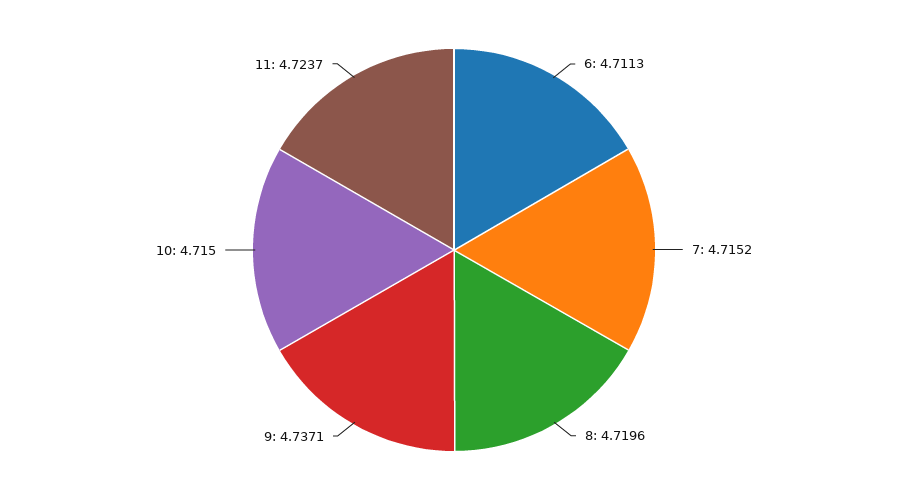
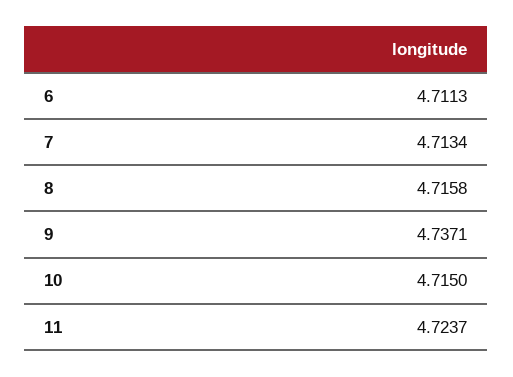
  {
    "6": 4.7113,
-   "7": 4.7152,
+   "7": 4.7134,
-   "8": 4.7196,
+   "8": 4.7158,
    "9": 4.7371,
    "10": 4.715,
    "11": 4.7237
  }

